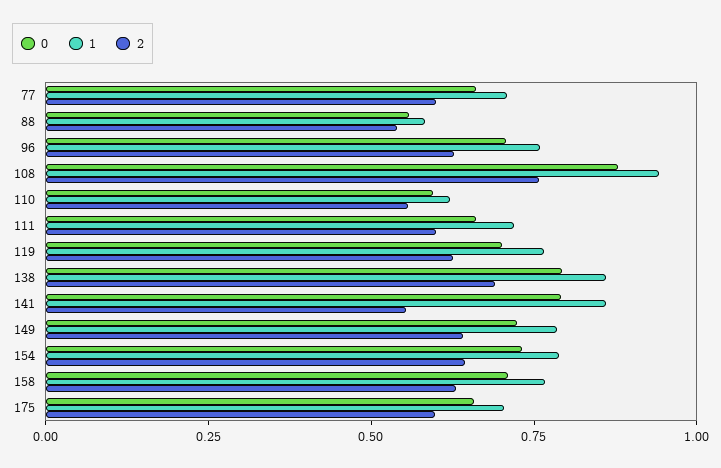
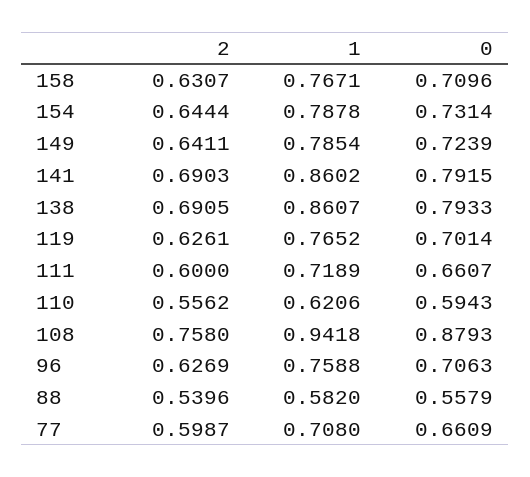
  {
    "0": {
      "77": 0.6609,
      "88": 0.5579,
      "96": 0.7063,
      "108": 0.8793,
      "110": 0.5943,
      "111": 0.6607,
      "119": 0.7014,
      "138": 0.7933,
      "141": 0.7915,
      "149": 0.7239,
      "154": 0.7314,
-     "158": 0.7096,
+     "158": 0.7096
-     "175": 0.65
    },
    "1": {
      "77": 0.708,
      "88": 0.582,
      "96": 0.7588,
      "108": 0.9418,
      "110": 0.6206,
      "111": 0.7189,
      "119": 0.7652,
      "138": 0.8607,
      "141": 0.8602,
      "149": 0.7854,
      "154": 0.7878,
-     "158": 0.7671,
+     "158": 0.7671
-     "175": 0.7
    },
    "2": {
      "77": 0.5987,
      "88": 0.5396,
      "96": 0.6269,
      "108": 0.758,
      "110": 0.5562,
      "111": 0.6,
      "119": 0.6261,
      "138": 0.6905,
-     "141": 0.55,
+     "141": 0.6903,
      "149": 0.6411,
      "154": 0.6444,
-     "158": 0.6307,
+     "158": 0.6307
-     "175": 0.6
    }
  }

